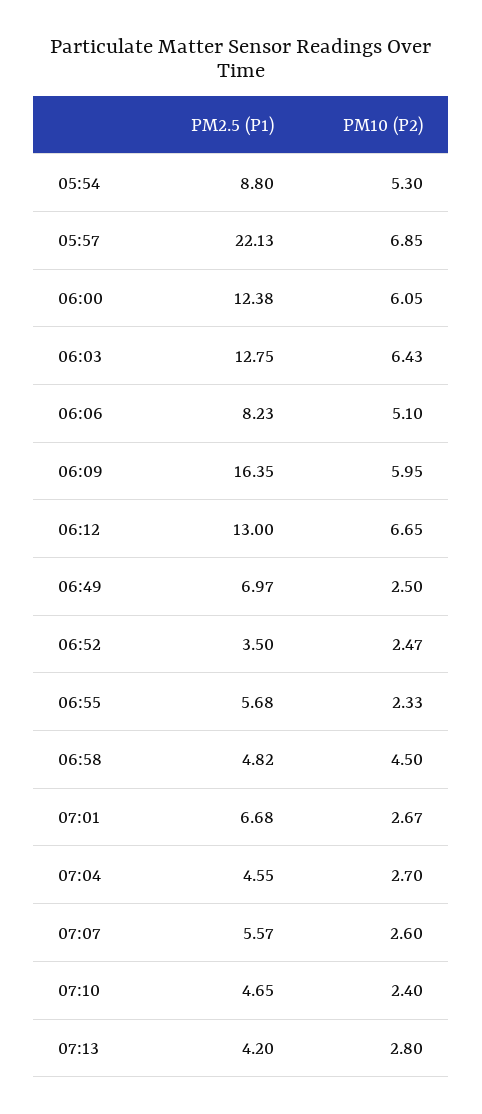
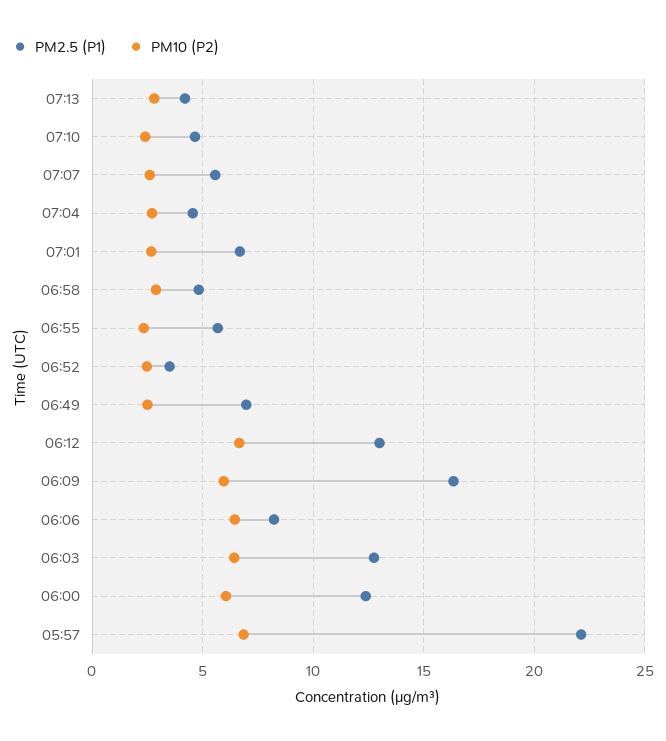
  {
    "PM2.5 (P1)": {
-     "05:54": 8.8,
      "05:57": 22.13,
      "06:00": 12.38,
      "06:03": 12.75,
      "06:06": 8.23,
      "06:09": 16.35,
      "06:12": 13,
      "06:49": 6.97,
      "06:52": 3.5,
      "06:55": 5.68,
      "06:58": 4.82,
      "07:01": 6.68,
      "07:04": 4.55,
      "07:07": 5.57,
      "07:10": 4.65,
      "07:13": 4.2
    },
    "PM10 (P2)": {
-     "05:54": 5.3,
      "05:57": 6.85,
      "06:00": 6.05,
      "06:03": 6.43,
-     "06:06": 5.1,
+     "06:06": 6.5,
      "06:09": 5.95,
      "06:12": 6.65,
      "06:49": 2.5,
      "06:52": 2.47,
      "06:55": 2.33,
-     "06:58": 4.5,
+     "06:58": 3,
      "07:01": 2.67,
      "07:04": 2.7,
      "07:07": 2.6,
      "07:10": 2.4,
      "07:13": 2.8
    }
  }

